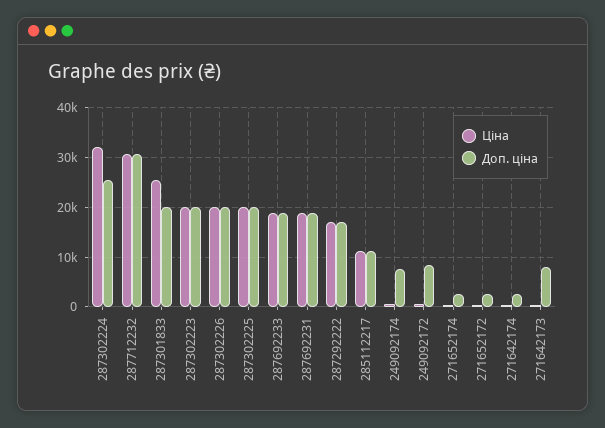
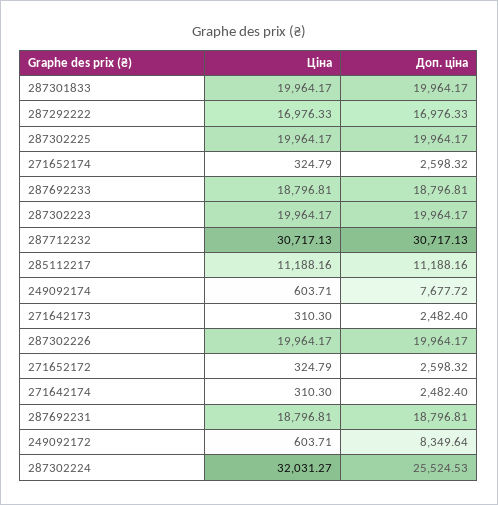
  {
    "Ціна": {
      "287302224": 32031.27,
      "287712232": 30717.13,
-     "287301833": 26000,
+     "287301833": 19964.17,
      "287302223": 19964.17,
      "287302226": 19964.17,
      "287302225": 19964.17,
      "287692233": 18796.81,
      "287692231": 18796.81,
      "287292222": 16976.33,
      "285112217": 11188.16,
      "249092174": 603.71,
      "249092172": 603.71,
      "271652174": 324.79,
      "271652172": 324.79,
      "271642174": 310.3,
      "271642173": 310.3
    },
    "Доп. ціна": {
      "287302224": 25524.53,
      "287712232": 30717.13,
      "287301833": 19964.17,
      "287302223": 19964.17,
      "287302226": 19964.17,
      "287302225": 19964.17,
      "287692233": 18796.81,
      "287692231": 18796.81,
      "287292222": 16976.33,
      "285112217": 11188.16,
      "249092174": 7677.72,
      "249092172": 8349.64,
      "271652174": 2598.32,
      "271652172": 2598.32,
      "271642174": 2482.4,
-     "271642173": 8000
+     "271642173": 2482.4
    }
  }

